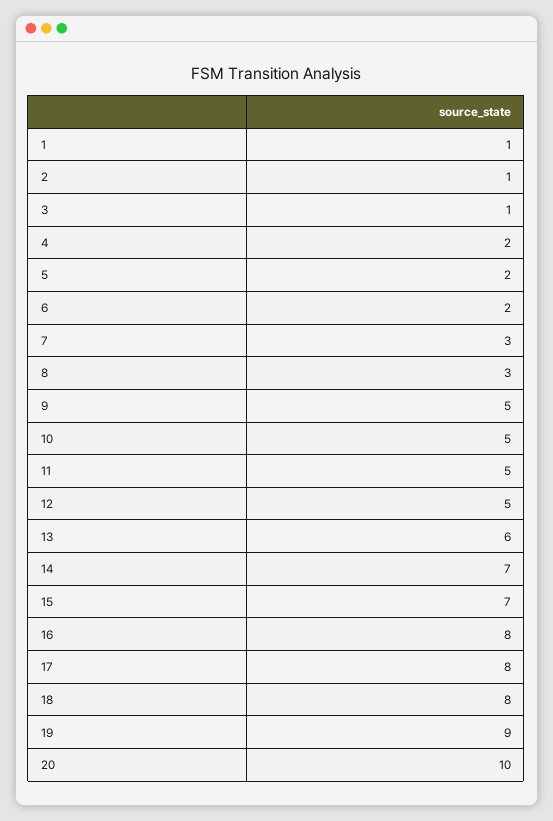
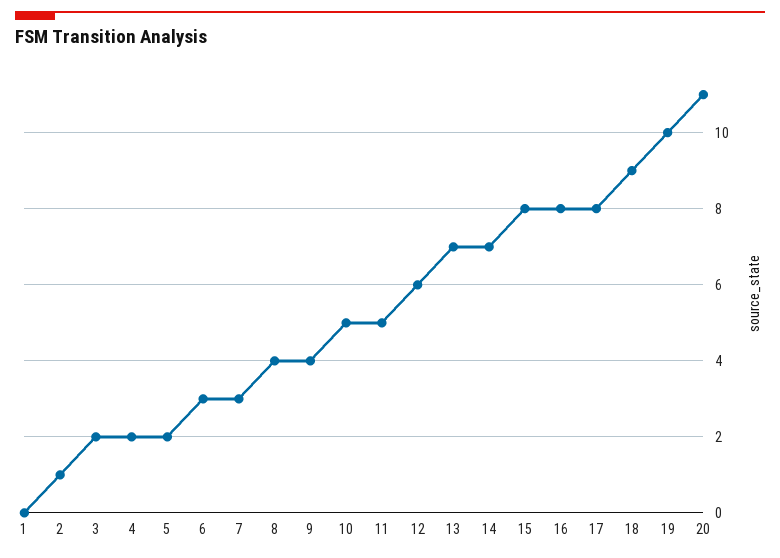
  {
-   "1": 1,
+   "1": 0,
    "2": 1,
-   "3": 1,
+   "3": 2,
    "4": 2,
    "5": 2,
-   "6": 2,
+   "6": 3,
    "7": 3,
-   "8": 3,
+   "8": 4,
-   "9": 5,
+   "9": 4,
    "10": 5,
    "11": 5,
-   "12": 5,
+   "12": 6,
-   "13": 6,
+   "13": 7,
    "14": 7,
-   "15": 7,
+   "15": 8,
    "16": 8,
    "17": 8,
-   "18": 8,
+   "18": 9,
-   "19": 9,
+   "19": 10,
-   "20": 10
+   "20": 11
  }

